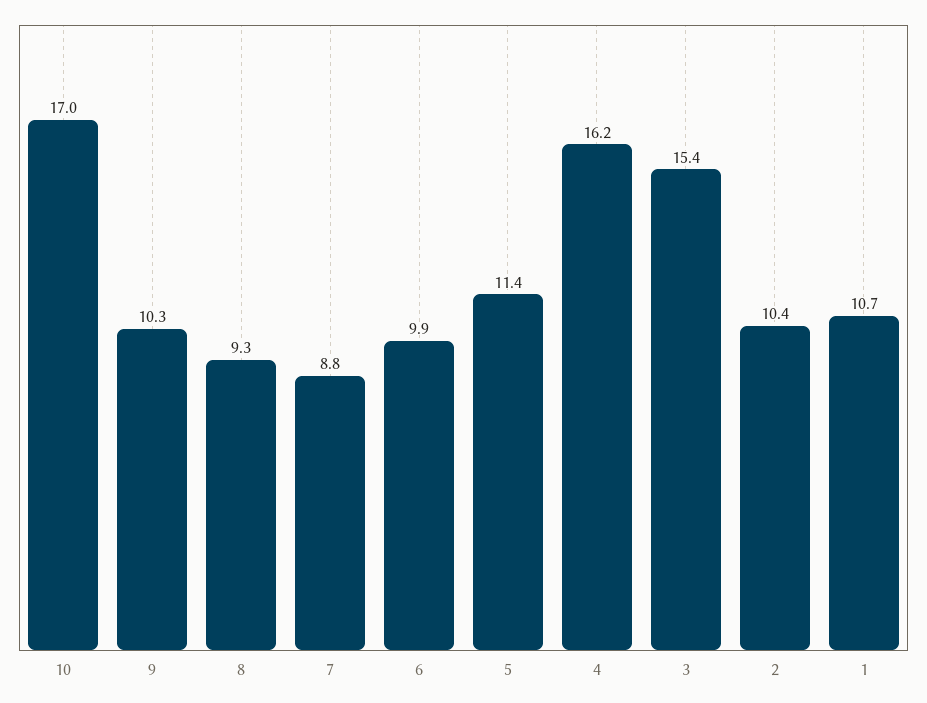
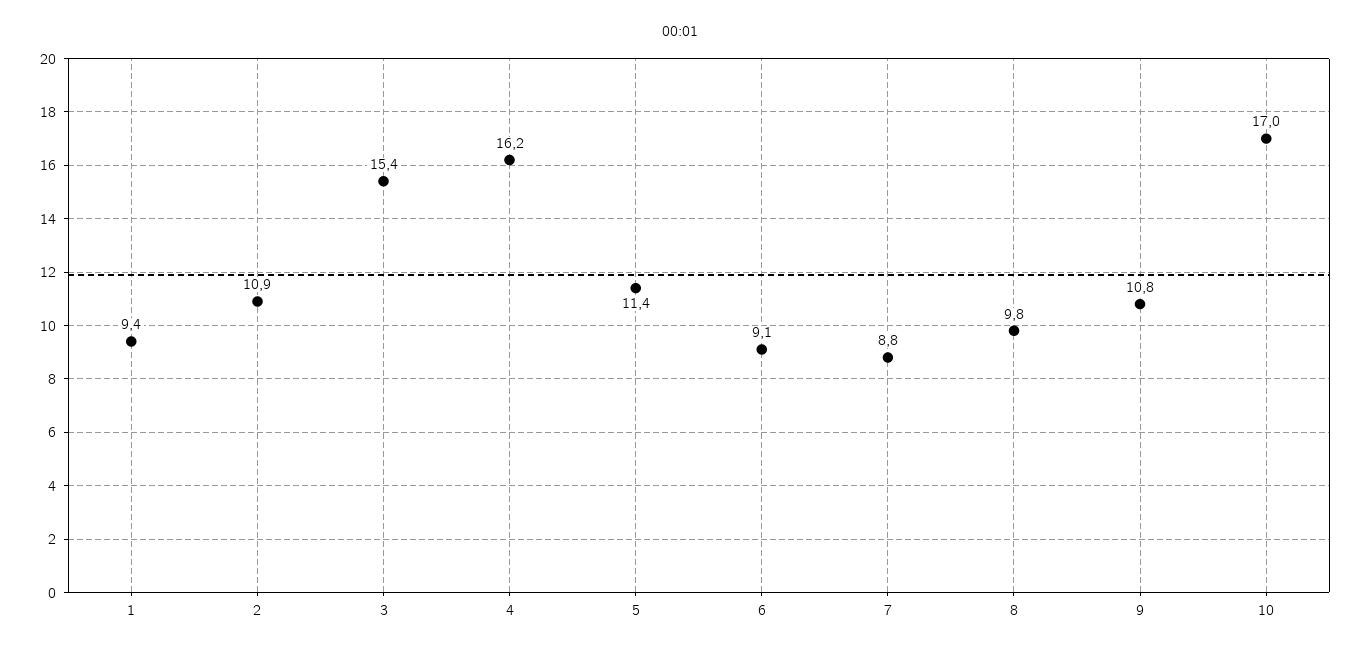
  {
    "10": 17,
-   "9": 10.3,
+   "9": 10.8,
-   "8": 9.3,
+   "8": 9.8,
    "7": 8.8,
-   "6": 9.9,
+   "6": 9.1,
    "5": 11.4,
    "4": 16.2,
    "3": 15.4,
-   "2": 10.4,
+   "2": 10.9,
-   "1": 10.7
+   "1": 9.4
  }

